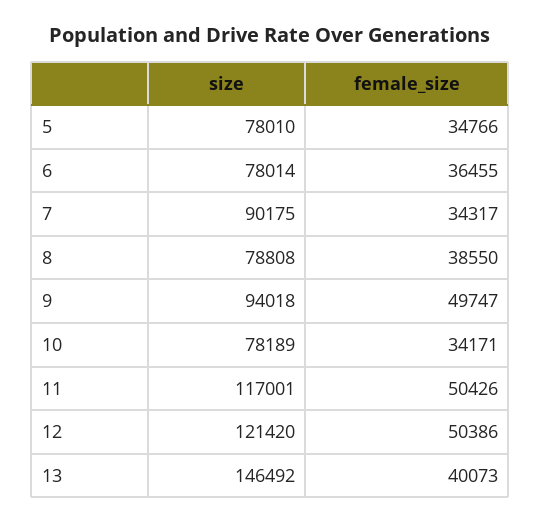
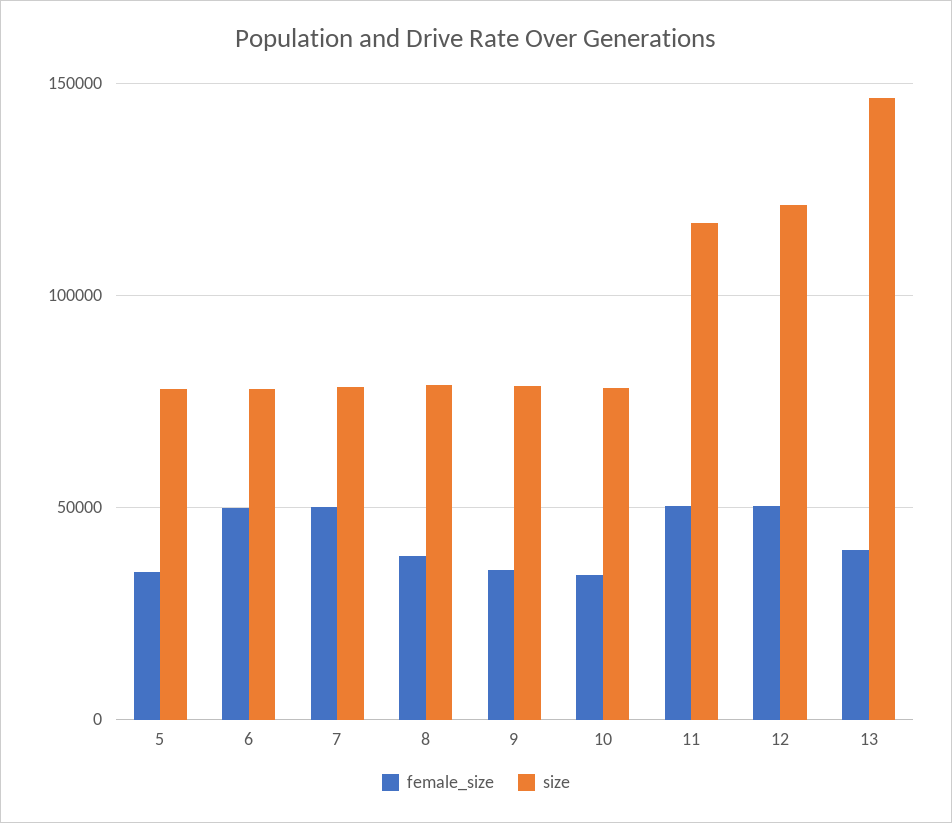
  {
    "size": {
      "5": 78010,
      "6": 78014,
-     "7": 90175,
+     "7": 80000,
      "8": 78808,
-     "9": 94018,
+     "9": 80000,
      "10": 78189,
      "11": 117001,
      "12": 121420,
      "13": 146492
    },
    "female_size": {
      "5": 34766,
-     "6": 36455,
+     "6": 50000,
-     "7": 34317,
+     "7": 50000,
      "8": 38550,
-     "9": 49747,
+     "9": 35000,
      "10": 34171,
      "11": 50426,
      "12": 50386,
      "13": 40073
    }
  }

